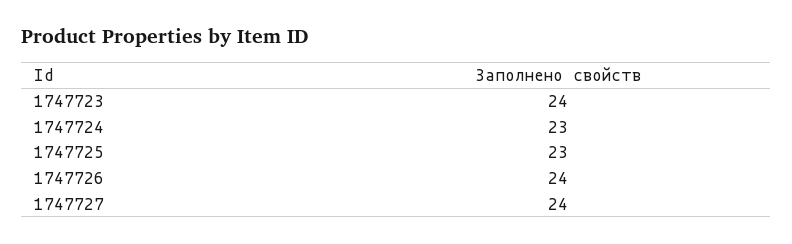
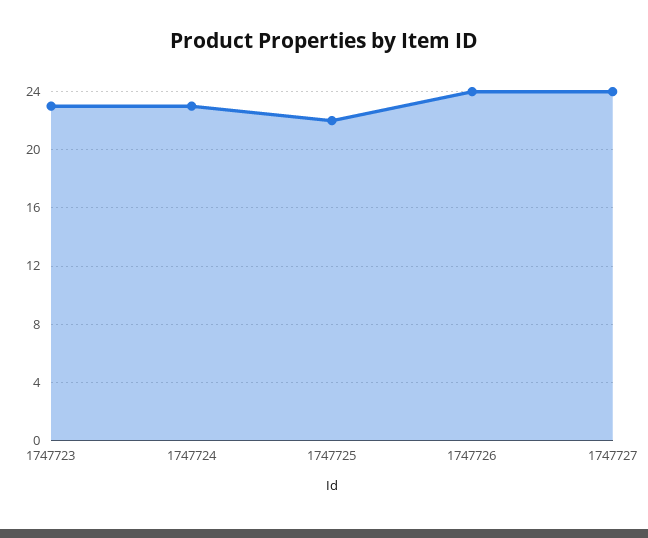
  {
-   "1747723": 24,
+   "1747723": 23,
    "1747724": 23,
-   "1747725": 23,
+   "1747725": 22,
    "1747726": 24,
    "1747727": 24
  }

